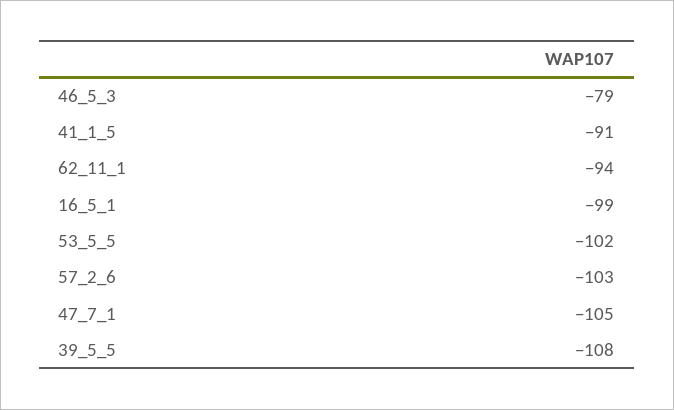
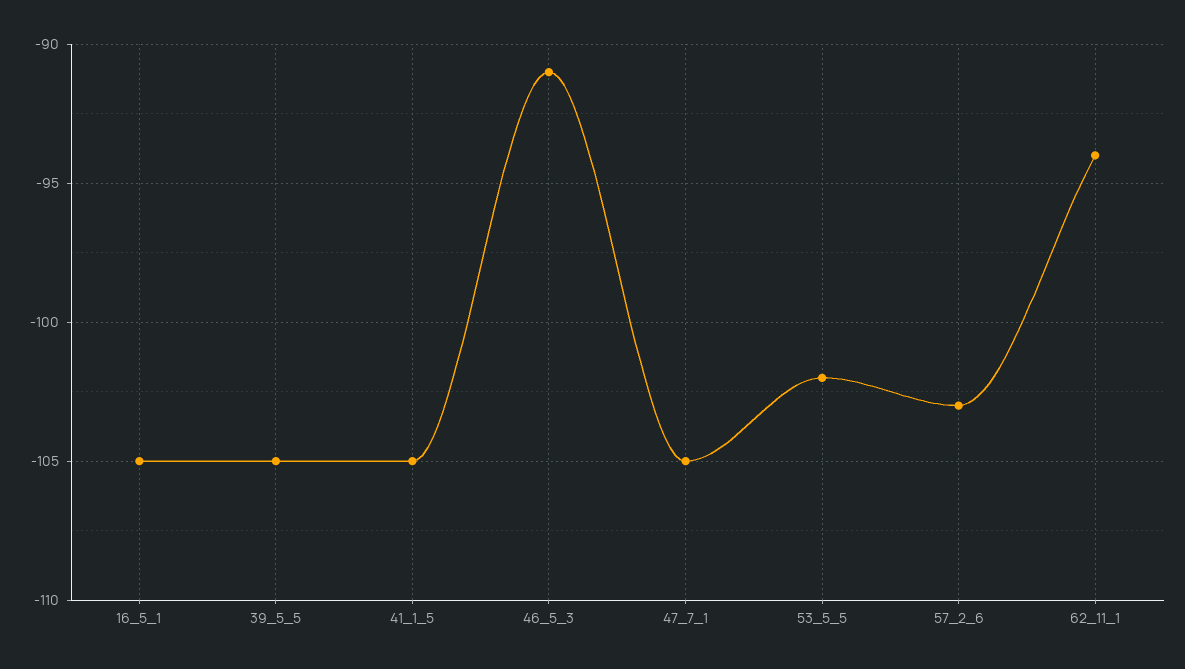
  {
-   "46_5_3": -79,
+   "46_5_3": -91,
-   "41_1_5": -91,
+   "41_1_5": -105,
    "62_11_1": -94,
-   "16_5_1": -99,
+   "16_5_1": -105,
    "53_5_5": -102,
    "57_2_6": -103,
    "47_7_1": -105,
-   "39_5_5": -108
+   "39_5_5": -105
  }

